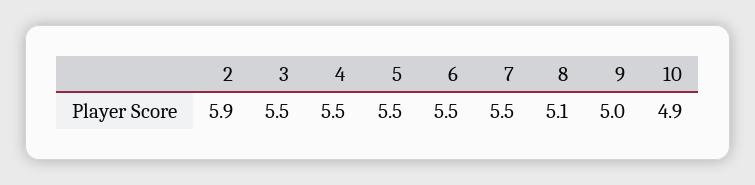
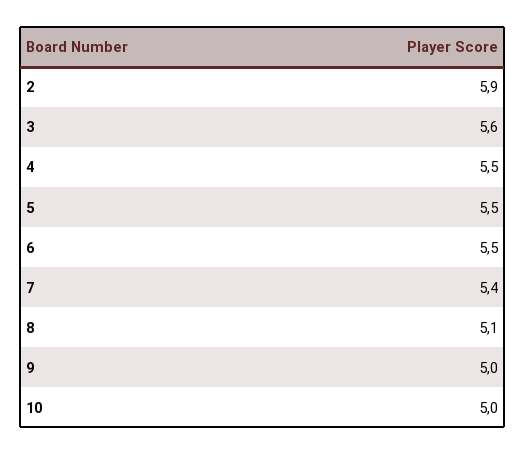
  {
    "2": 5.9,
-   "3": 5.5,
+   "3": 5.6,
    "4": 5.5,
    "5": 5.5,
    "6": 5.5,
-   "7": 5.5,
+   "7": 5.4,
    "8": 5.1,
    "9": 5,
-   "10": 4.9
+   "10": 5
  }

